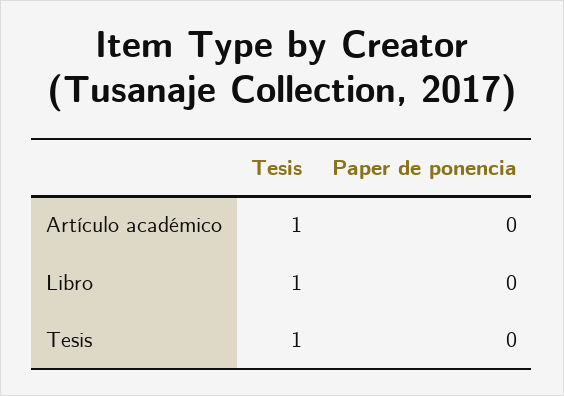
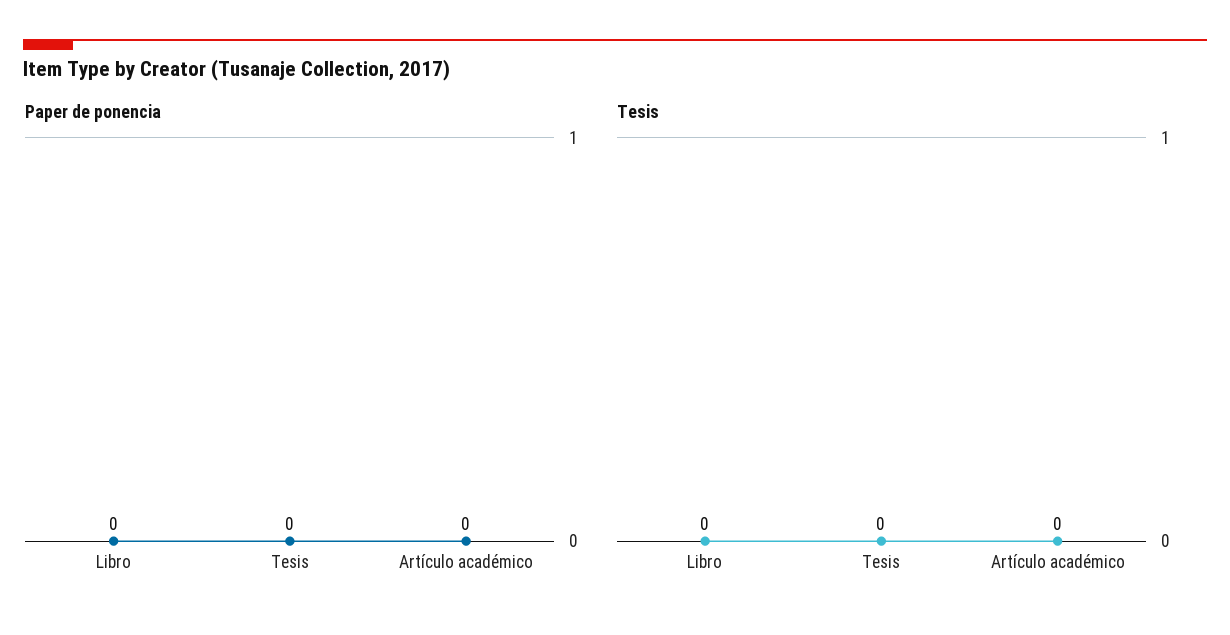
  {
    "Tesis": {
-     "Artículo académico": 1,
+     "Artículo académico": 0,
-     "Libro": 1,
+     "Libro": 0,
-     "Tesis": 1
+     "Tesis": 0
    },
    "Paper de ponencia": {
      "Artículo académico": 0,
      "Libro": 0,
      "Tesis": 0
    }
  }

